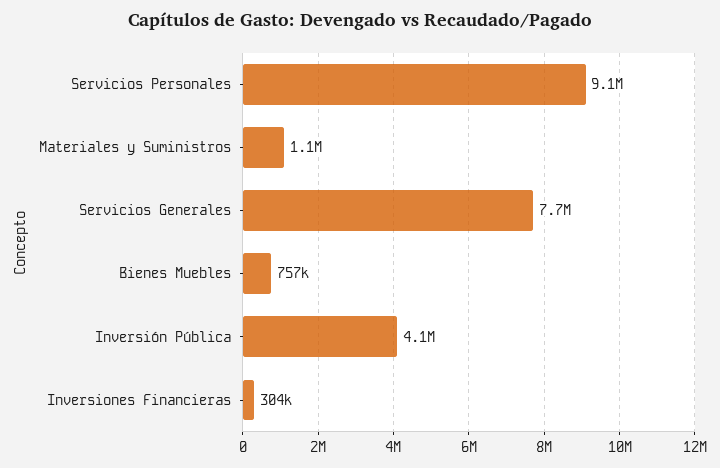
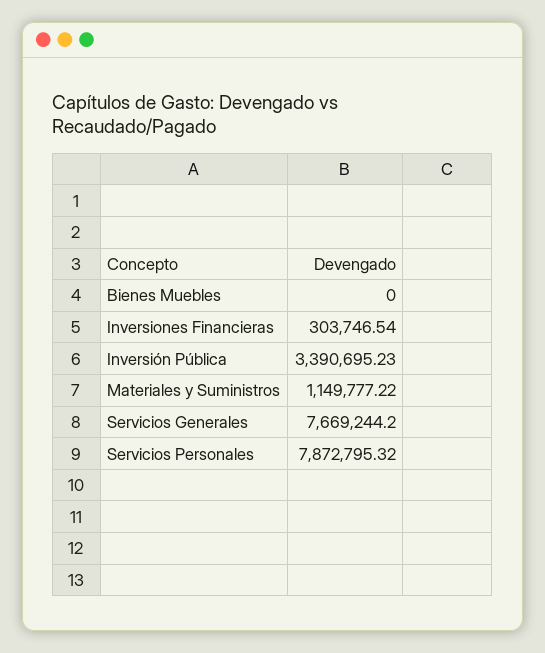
  {
-   "Servicios Personales": 9100000,
+   "Servicios Personales": 7872795.32,
    "Materiales y Suministros": 1149777.22,
    "Servicios Generales": 7669244.2,
-   "Bienes Muebles": 757000,
+   "Bienes Muebles": 0,
-   "Inversión Pública": 4100000,
+   "Inversión Pública": 3390695.23,
    "Inversiones Financieras": 303746.54
  }

